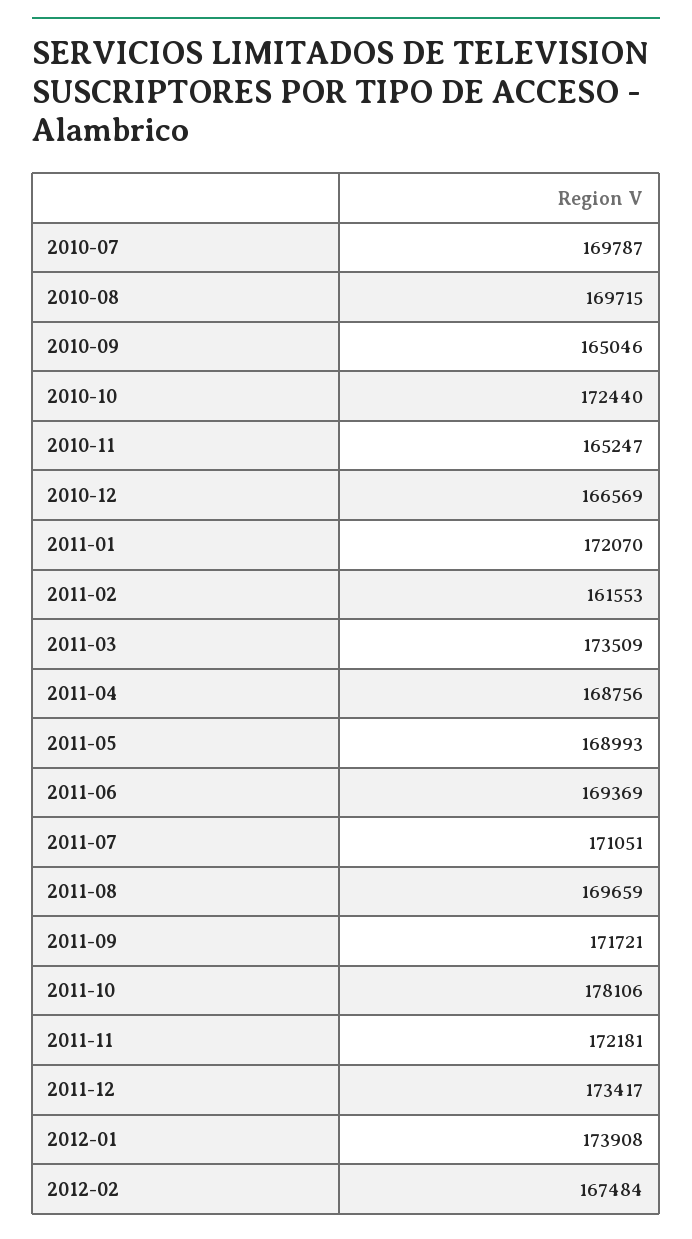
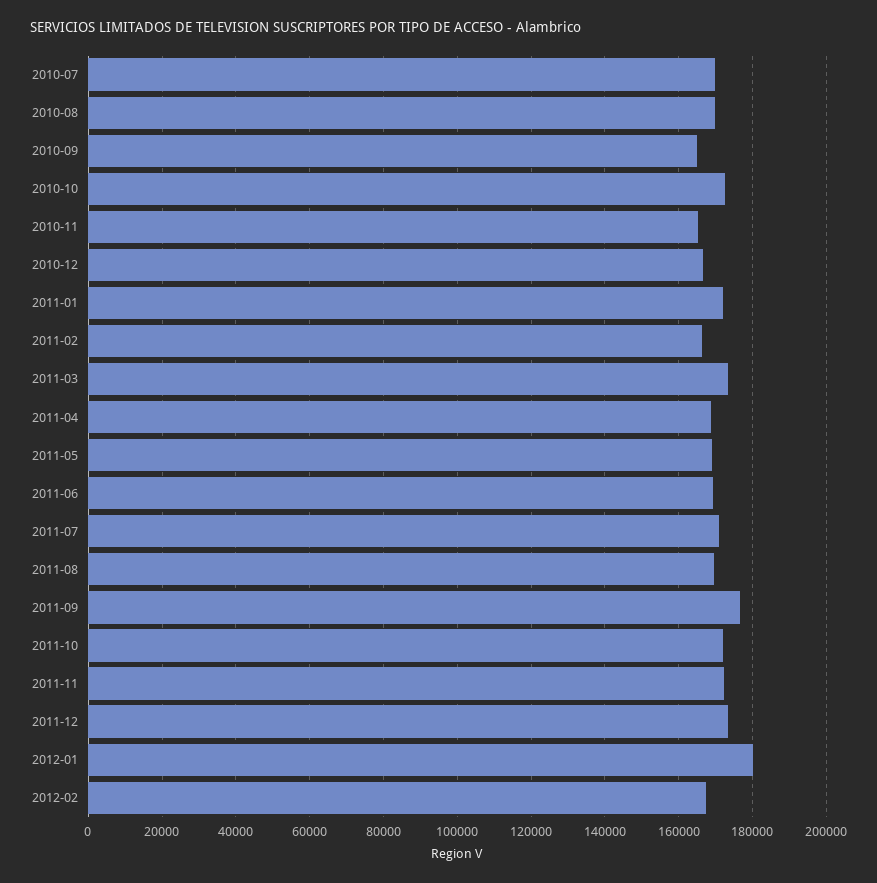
  {
    "2010-07": 169787,
    "2010-08": 169715,
    "2010-09": 165046,
    "2010-10": 172440,
    "2010-11": 165247,
    "2010-12": 166569,
    "2011-01": 172070,
-   "2011-02": 161553,
+   "2011-02": 166000,
    "2011-03": 173509,
    "2011-04": 168756,
    "2011-05": 168993,
    "2011-06": 169369,
    "2011-07": 171051,
    "2011-08": 169659,
-   "2011-09": 171721,
+   "2011-09": 176000,
-   "2011-10": 178106,
+   "2011-10": 172000,
    "2011-11": 172181,
    "2011-12": 173417,
-   "2012-01": 173908,
+   "2012-01": 180000,
    "2012-02": 167484
  }

